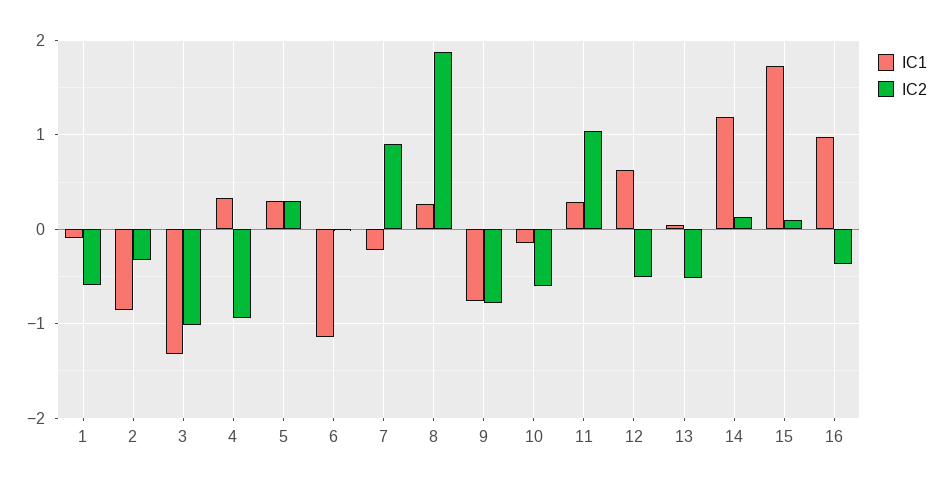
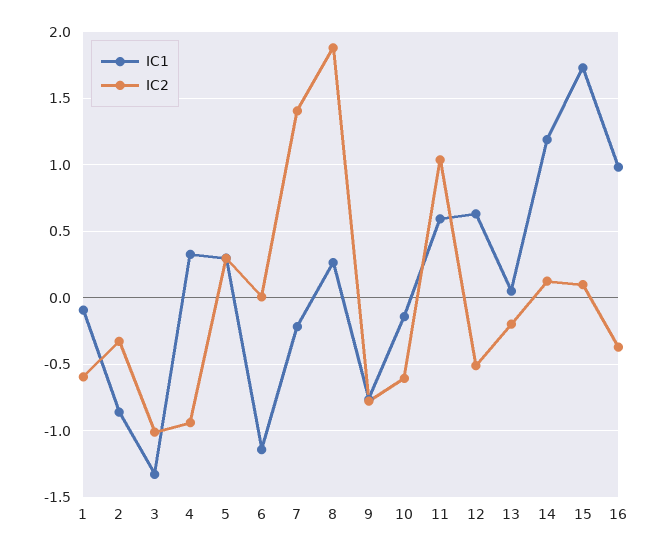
  {
    "IC1": {
      "1": -0.1,
      "2": -0.85,
      "3": -1.35,
      "4": 0.35,
      "5": 0.3,
      "6": -1.15,
      "7": -0.2,
      "8": 0.25,
      "9": -0.75,
      "10": -0.15,
-     "11": 0.3,
+     "11": 0.6,
      "12": 0.65,
      "13": 0.05,
      "14": 1.2,
      "15": 1.75,
      "16": 1
    },
    "IC2": {
      "1": -0.6,
      "2": -0.35,
      "3": -1,
      "4": -0.95,
      "5": 0.3,
      "6": 0,
-     "7": 0.9,
+     "7": 1.4,
      "8": 1.9,
      "9": -0.8,
      "10": -0.6,
      "11": 1.05,
      "12": -0.5,
-     "13": -0.5,
+     "13": -0.2,
      "14": 0.15,
      "15": 0.1,
      "16": -0.35
    }
  }

